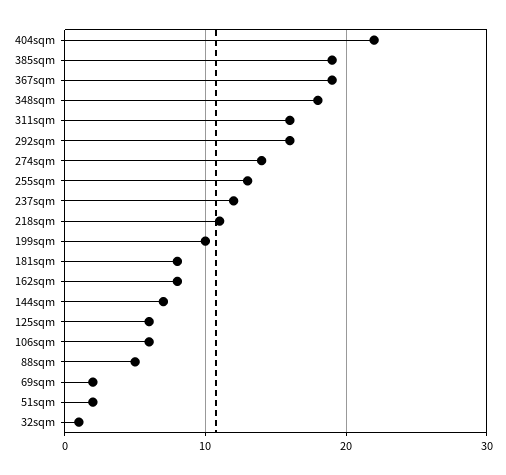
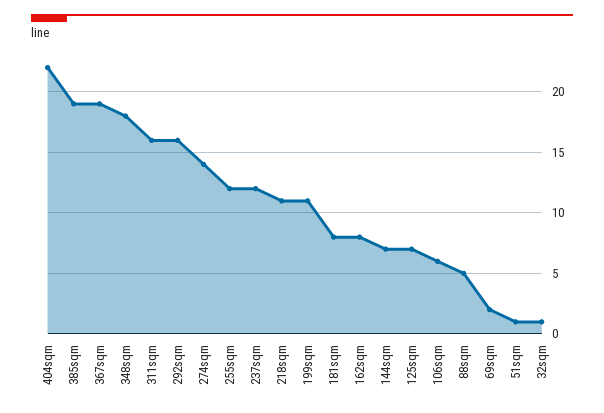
  {
    "404sqm": 22,
    "385sqm": 19,
    "367sqm": 19,
    "348sqm": 18,
    "311sqm": 16,
    "292sqm": 16,
    "274sqm": 14,
-   "255sqm": 13,
+   "255sqm": 12,
    "237sqm": 12,
    "218sqm": 11,
-   "199sqm": 10,
+   "199sqm": 11,
    "181sqm": 8,
    "162sqm": 8,
    "144sqm": 7,
-   "125sqm": 6,
+   "125sqm": 7,
    "106sqm": 6,
    "88sqm": 5,
    "69sqm": 2,
-   "51sqm": 2,
+   "51sqm": 1,
    "32sqm": 1
  }

